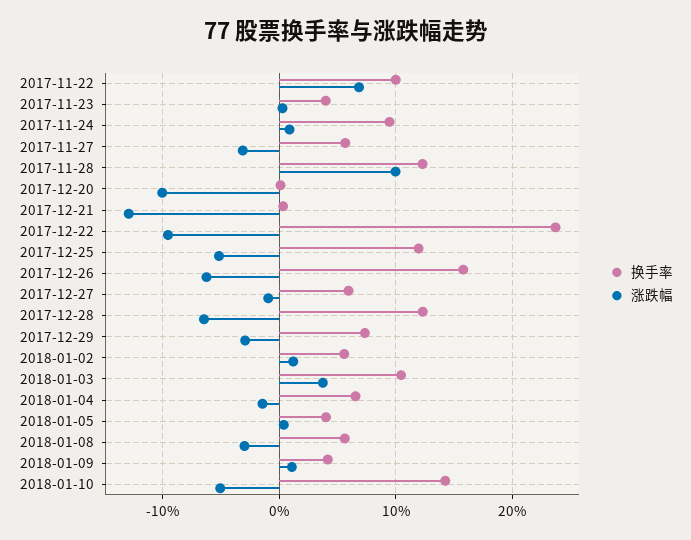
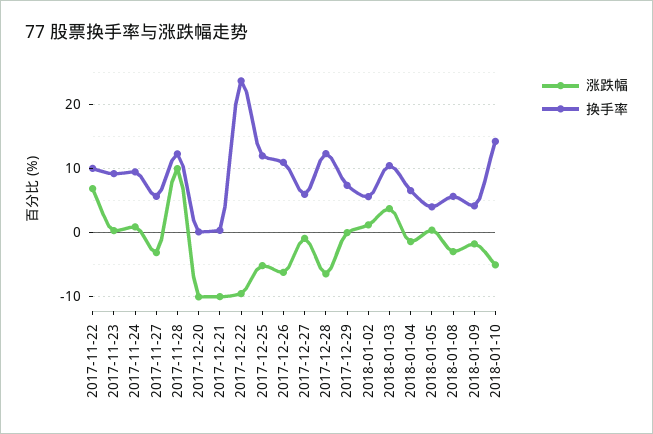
  {
    "换手率": {
      "2017-11-22": 10,
-     "2017-11-23": 4,
+     "2017-11-23": 9,
      "2017-11-24": 9,
      "2017-11-27": 6,
      "2017-11-28": 12,
      "2017-12-20": 0,
      "2017-12-21": 0,
      "2017-12-22": 24,
      "2017-12-25": 12,
-     "2017-12-26": 16,
+     "2017-12-26": 11,
      "2017-12-27": 6,
      "2017-12-28": 12,
      "2017-12-29": 7,
      "2018-01-02": 6,
      "2018-01-03": 10,
      "2018-01-04": 7,
      "2018-01-05": 4,
      "2018-01-08": 6,
      "2018-01-09": 4,
      "2018-01-10": 14
    },
    "涨跌幅": {
      "2017-11-22": 7,
      "2017-11-23": 0,
      "2017-11-24": 1,
      "2017-11-27": -3,
      "2017-11-28": 10,
      "2017-12-20": -10,
-     "2017-12-21": -13,
+     "2017-12-21": -10,
      "2017-12-22": -10,
      "2017-12-25": -5,
      "2017-12-26": -6,
      "2017-12-27": -1,
      "2017-12-28": -6,
-     "2017-12-29": -3,
+     "2017-12-29": 0,
      "2018-01-02": 1,
      "2018-01-03": 4,
      "2018-01-04": -1,
      "2018-01-05": 0,
      "2018-01-08": -3,
-     "2018-01-09": 1,
+     "2018-01-09": -2,
      "2018-01-10": -5
    }
  }

